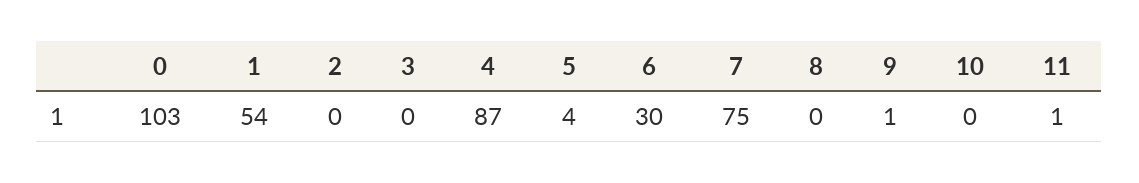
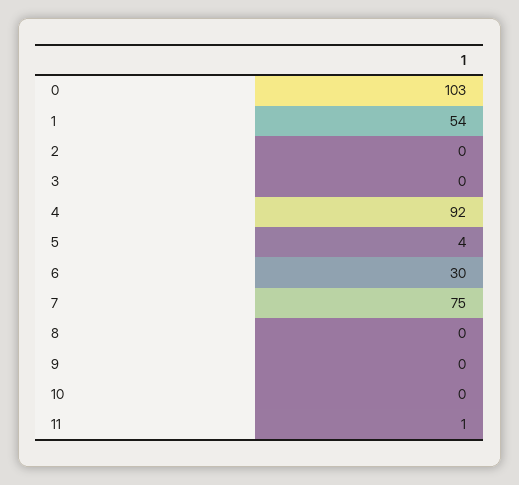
  {
    "0": 103,
    "1": 54,
    "2": 0,
    "3": 0,
-   "4": 87,
+   "4": 92,
    "5": 4,
    "6": 30,
    "7": 75,
    "8": 0,
-   "9": 1,
+   "9": 0,
    "10": 0,
    "11": 1
  }

